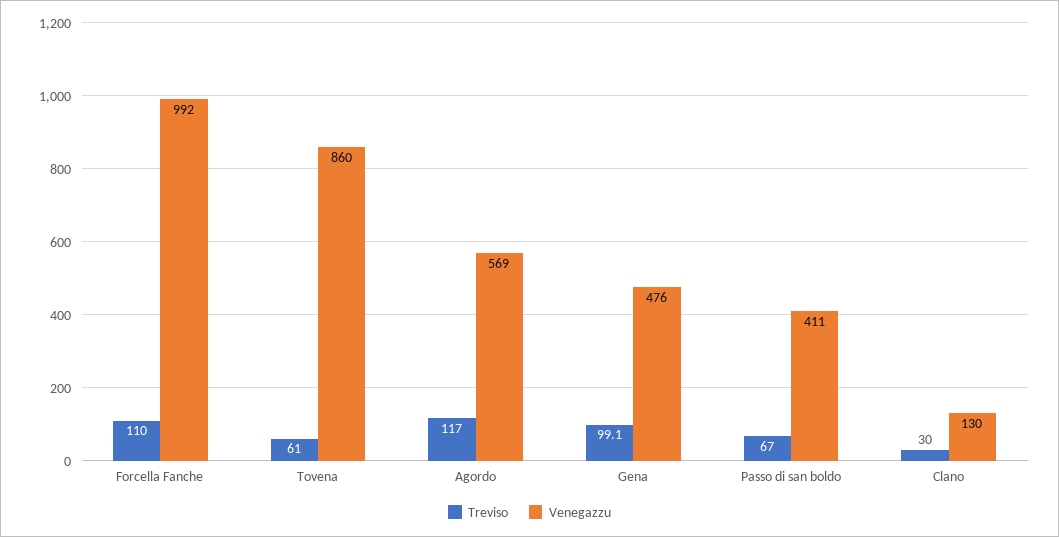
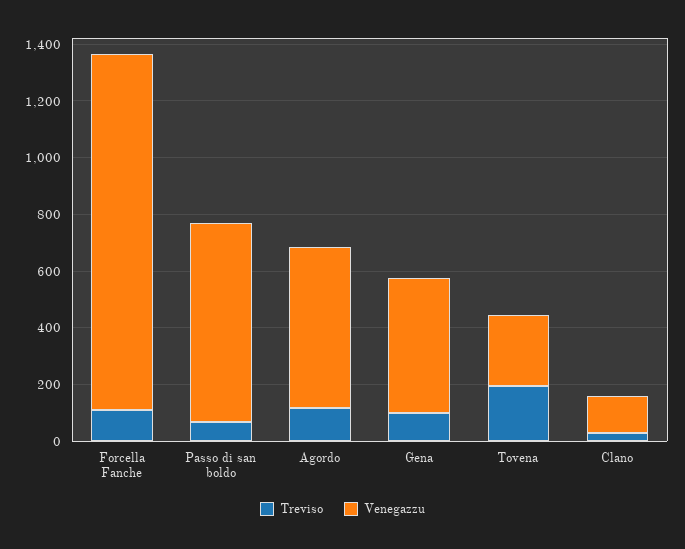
  {
    "Treviso": {
      "Forcella Fanche": 110,
-     "Tovena": 61,
+     "Tovena": 200,
      "Agordo": 117,
      "Gena": 99.1,
      "Passo di san boldo": 67,
      "Clano": 30
    },
    "Venegazzu": {
-     "Forcella Fanche": 992,
+     "Forcella Fanche": 1250,
-     "Tovena": 860,
+     "Tovena": 250,
      "Agordo": 569,
      "Gena": 476,
-     "Passo di san boldo": 411,
+     "Passo di san boldo": 700,
      "Clano": 130
    }
  }

